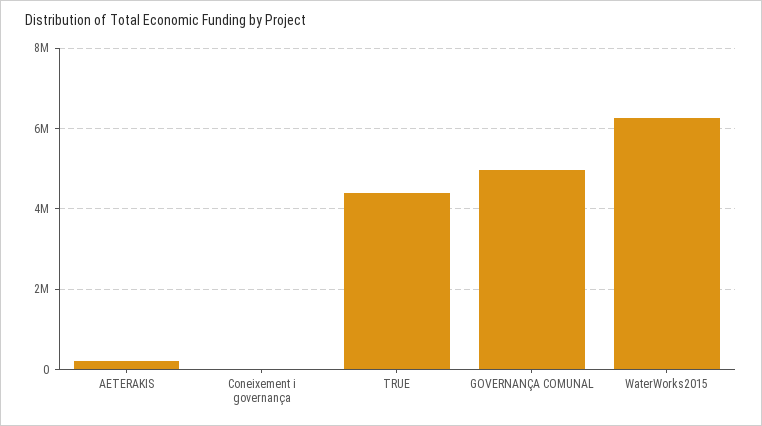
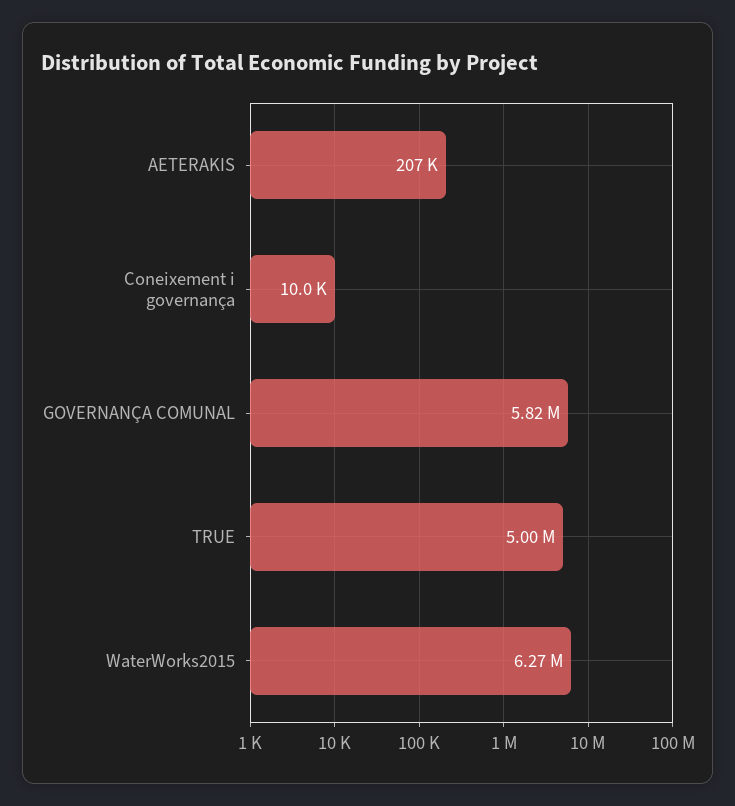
  {
    "AETERAKIS": 207000,
    "Coneixement i governança": 10000,
-   "TRUE": 4400000,
+   "TRUE": 5000000,
-   "GOVERNANÇA COMUNAL": 5000000,
+   "GOVERNANÇA COMUNAL": 5820000,
    "WaterWorks2015": 6270000
  }

